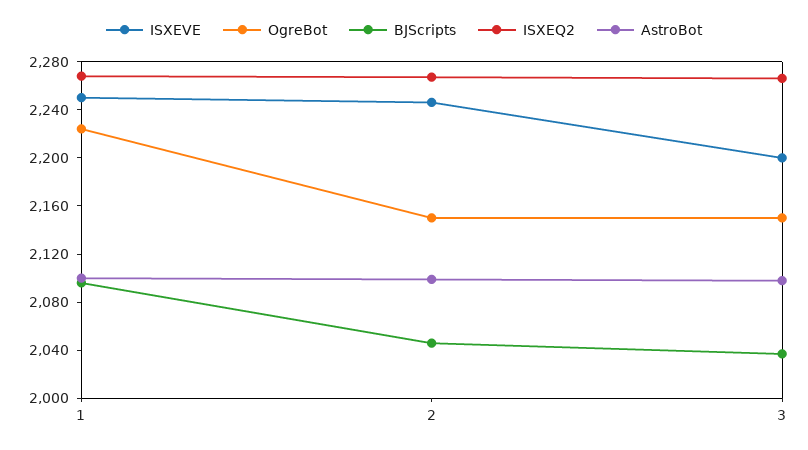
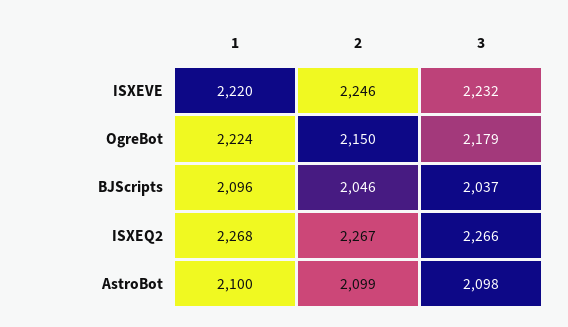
  {
    "ISXEVE": {
-     "1": 2250,
+     "1": 2220,
      "2": 2246,
-     "3": 2200
+     "3": 2232
    },
    "OgreBot": {
      "1": 2224,
      "2": 2150,
-     "3": 2150
+     "3": 2179
    },
    "BJScripts": {
      "1": 2096,
      "2": 2046,
      "3": 2037
    },
    "ISXEQ2": {
      "1": 2268,
      "2": 2267,
      "3": 2266
    },
    "AstroBot": {
      "1": 2100,
      "2": 2099,
      "3": 2098
    }
  }

